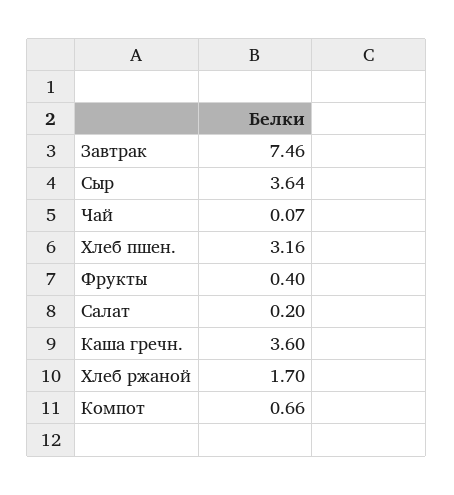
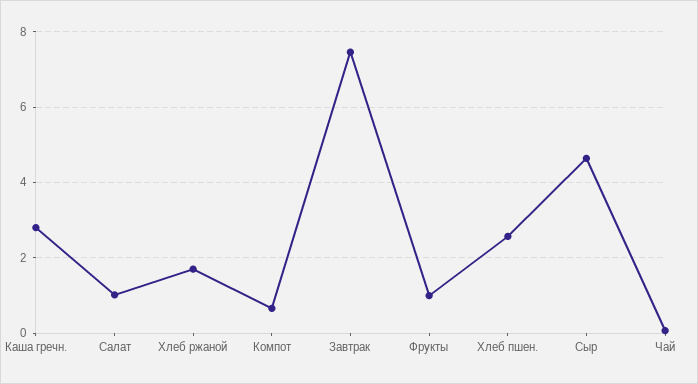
  {
    "Завтрак": 7.46,
-   "Сыр": 3.64,
+   "Сыр": 4.6,
    "Чай": 0.07,
-   "Хлеб пшен.": 3.16,
+   "Хлеб пшен.": 2.6,
-   "Фрукты": 0.4,
+   "Фрукты": 1,
-   "Салат": 0.2,
+   "Салат": 1,
-   "Каша гречн.": 3.6,
+   "Каша гречн.": 2.8,
    "Хлеб ржаной": 1.7,
    "Компот": 0.66
  }

